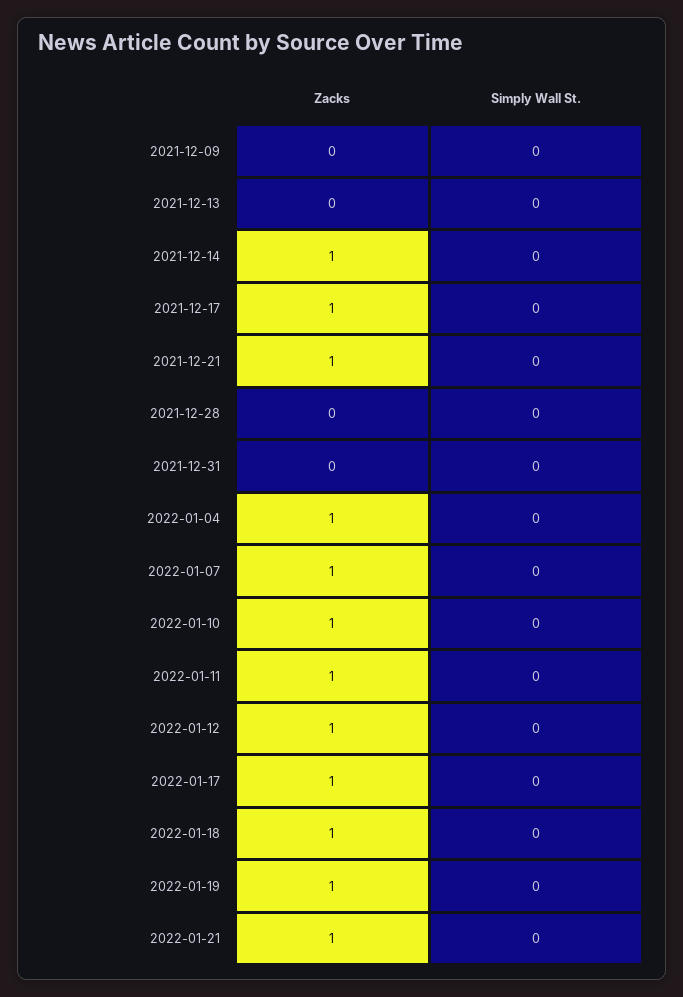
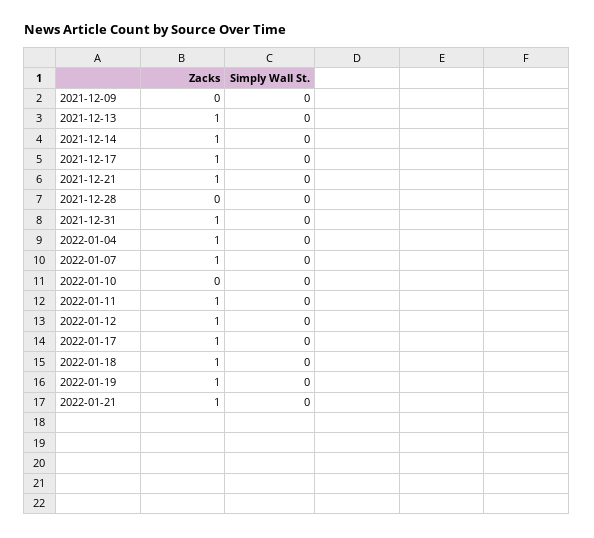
  {
    "Zacks": {
      "2021-12-09": 0,
-     "2021-12-13": 0,
+     "2021-12-13": 1,
      "2021-12-14": 1,
      "2021-12-17": 1,
      "2021-12-21": 1,
      "2021-12-28": 0,
-     "2021-12-31": 0,
+     "2021-12-31": 1,
      "2022-01-04": 1,
      "2022-01-07": 1,
-     "2022-01-10": 1,
+     "2022-01-10": 0,
      "2022-01-11": 1,
      "2022-01-12": 1,
      "2022-01-17": 1,
      "2022-01-18": 1,
      "2022-01-19": 1,
      "2022-01-21": 1
    },
    "Simply Wall St.": {
      "2021-12-09": 0,
      "2021-12-13": 0,
      "2021-12-14": 0,
      "2021-12-17": 0,
      "2021-12-21": 0,
      "2021-12-28": 0,
      "2021-12-31": 0,
      "2022-01-04": 0,
      "2022-01-07": 0,
      "2022-01-10": 0,
      "2022-01-11": 0,
      "2022-01-12": 0,
      "2022-01-17": 0,
      "2022-01-18": 0,
      "2022-01-19": 0,
      "2022-01-21": 0
    }
  }

